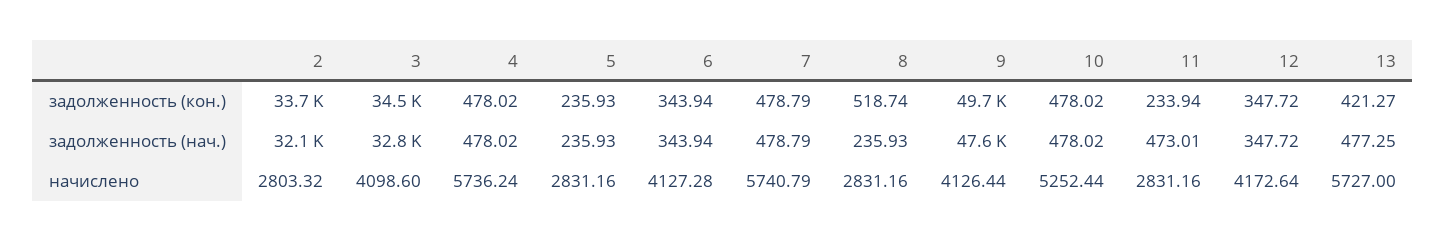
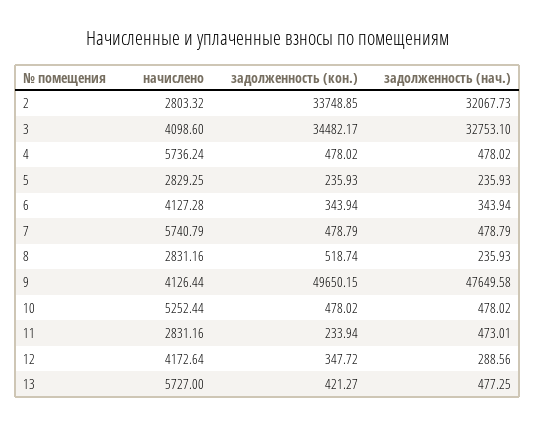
  {
    "2": {
      "задолженность (кон.)": 33748.85,
      "задолженность (нач.)": 32067.73,
      "начислено": 2803.32
    },
    "3": {
      "задолженность (кон.)": 34482.17,
      "задолженность (нач.)": 32753.1,
      "начислено": 4098.6
    },
    "4": {
      "задолженность (кон.)": 478.02,
      "задолженность (нач.)": 478.02,
      "начислено": 5736.24
    },
    "5": {
      "задолженность (кон.)": 235.93,
      "задолженность (нач.)": 235.93,
-     "начислено": 2831.16
+     "начислено": 2829.25
    },
    "6": {
      "задолженность (кон.)": 343.94,
      "задолженность (нач.)": 343.94,
      "начислено": 4127.28
    },
    "7": {
      "задолженность (кон.)": 478.79,
      "задолженность (нач.)": 478.79,
      "начислено": 5740.79
    },
    "8": {
      "задолженность (кон.)": 518.74,
      "задолженность (нач.)": 235.93,
      "начислено": 2831.16
    },
    "9": {
      "задолженность (кон.)": 49650.15,
      "задолженность (нач.)": 47649.58,
      "начислено": 4126.44
    },
    "10": {
      "задолженность (кон.)": 478.02,
      "задолженность (нач.)": 478.02,
      "начислено": 5252.44
    },
    "11": {
      "задолженность (кон.)": 233.94,
      "задолженность (нач.)": 473.01,
      "начислено": 2831.16
    },
    "12": {
      "задолженность (кон.)": 347.72,
-     "задолженность (нач.)": 347.72,
+     "задолженность (нач.)": 288.56,
      "начислено": 4172.64
    },
    "13": {
      "задолженность (кон.)": 421.27,
      "задолженность (нач.)": 477.25,
      "начислено": 5727
    }
  }

